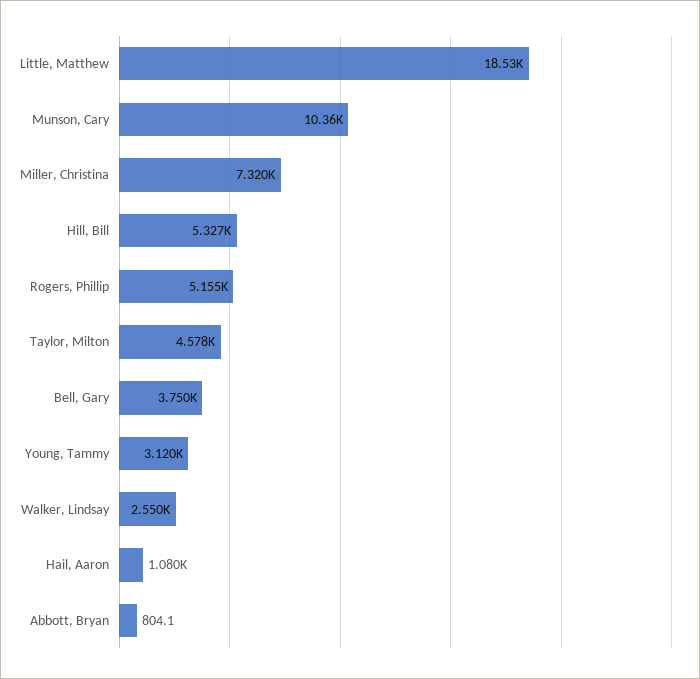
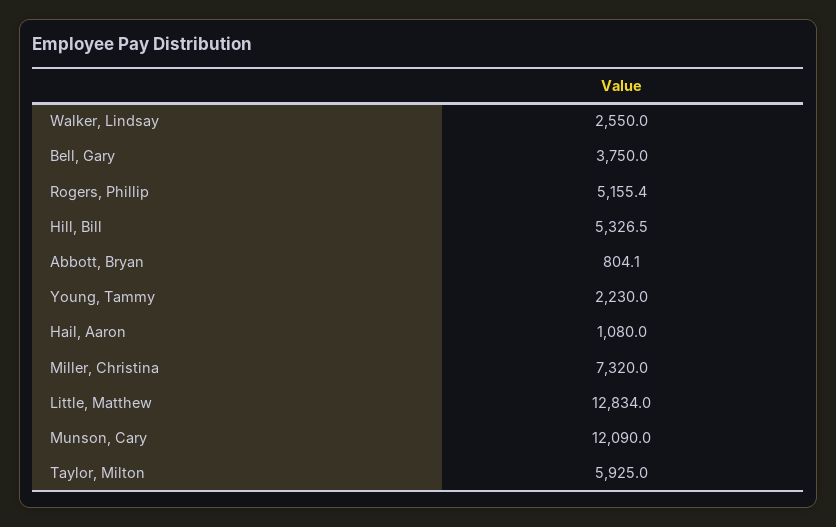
  {
-   "Little, Matthew": 18530,
+   "Little, Matthew": 12834,
-   "Munson, Cary": 10360,
+   "Munson, Cary": 12090,
    "Miller, Christina": 7320,
    "Hill, Bill": 5326.5,
    "Rogers, Phillip": 5155.4,
-   "Taylor, Milton": 4578,
+   "Taylor, Milton": 5925,
    "Bell, Gary": 3750,
-   "Young, Tammy": 3120,
+   "Young, Tammy": 2230,
    "Walker, Lindsay": 2550,
    "Hail, Aaron": 1080,
    "Abbott, Bryan": 804.1
  }

